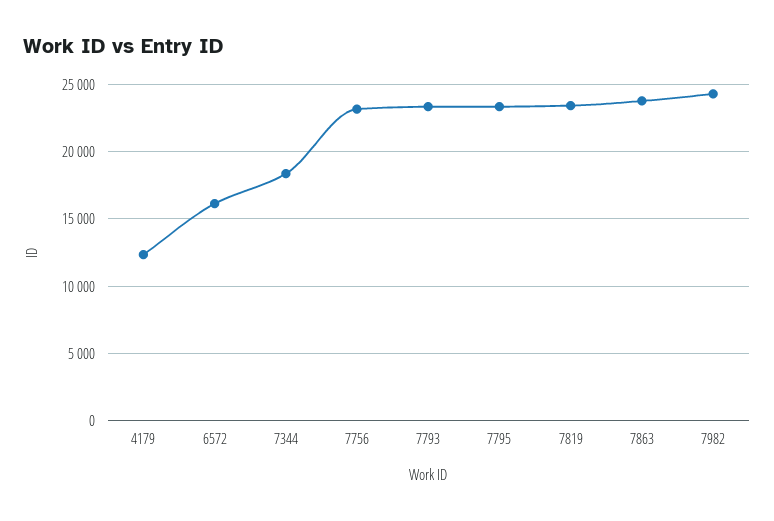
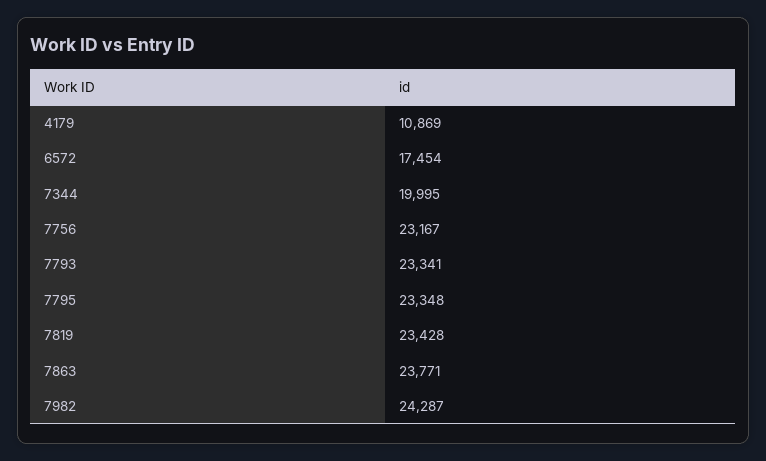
  {
-   "4179": 12500,
+   "4179": 10869,
-   "6572": 16000,
+   "6572": 17454,
-   "7344": 18500,
+   "7344": 19995,
    "7756": 23167,
    "7793": 23341,
    "7795": 23348,
    "7819": 23428,
    "7863": 23771,
    "7982": 24287
  }

